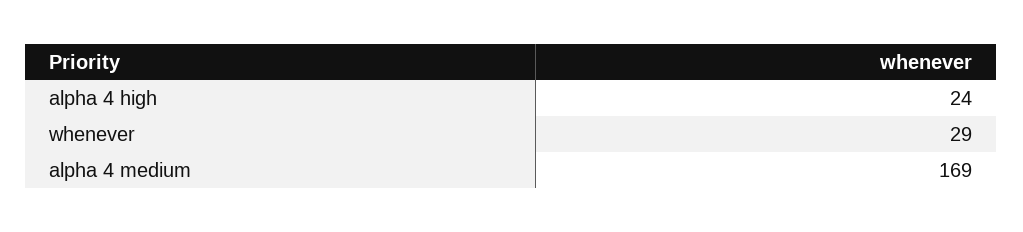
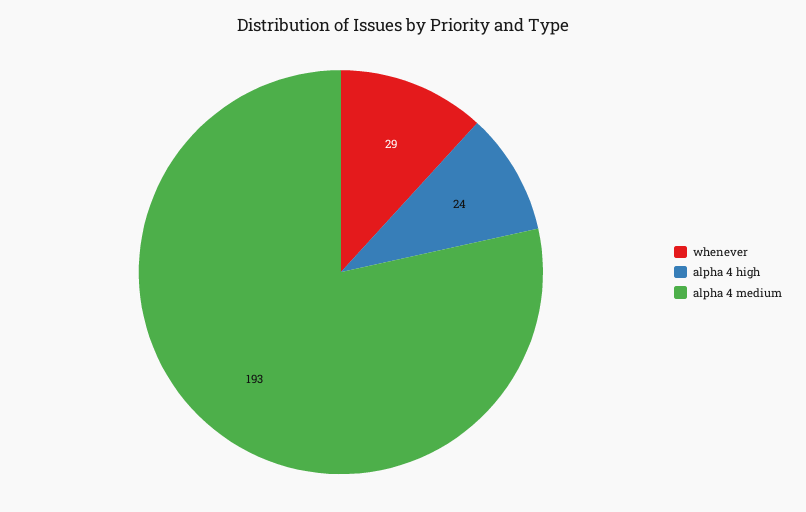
  {
    "alpha 4 high": 24,
    "whenever": 29,
-   "alpha 4 medium": 169
+   "alpha 4 medium": 193
  }

